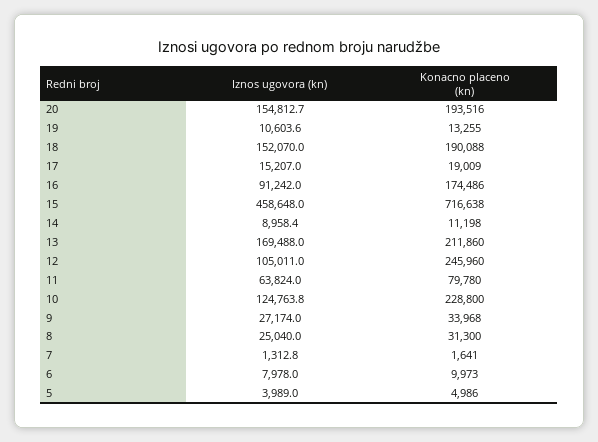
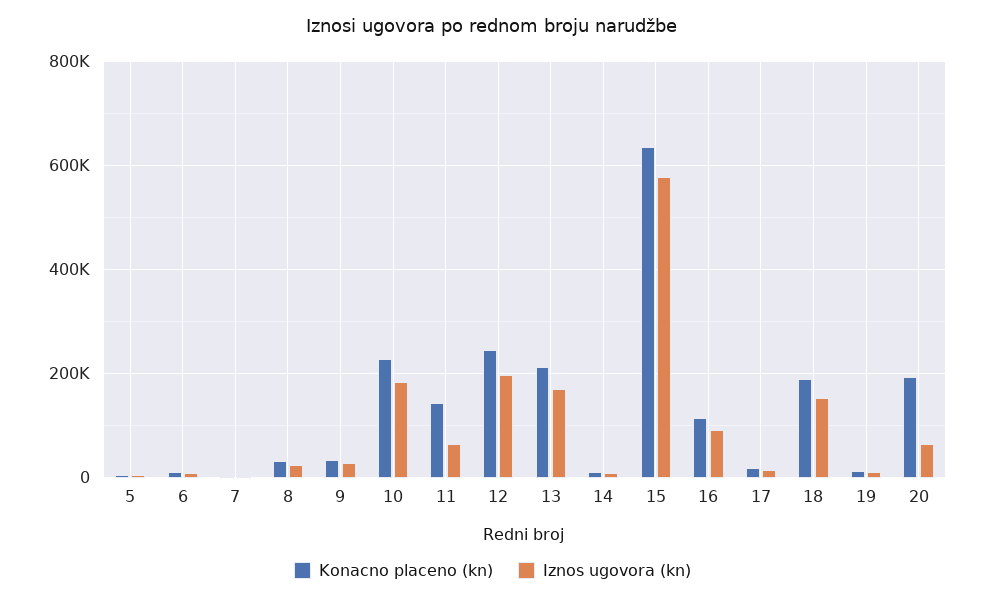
  {
    "Iznos ugovora (kn)": {
-     "20": 154812.7,
+     "20": 60000,
      "19": 10603.6,
      "18": 152070,
      "17": 15207,
      "16": 91242,
-     "15": 458648,
+     "15": 580000,
      "14": 8958.4,
      "13": 169488,
-     "12": 105011,
+     "12": 200000,
      "11": 63824,
-     "10": 124763.8,
+     "10": 180000,
      "9": 27174,
      "8": 25040,
      "7": 1312.8,
      "6": 7978,
      "5": 3989
    },
    "Konacno placeno (kn)": {
      "20": 193516,
      "19": 13255,
      "18": 190088,
      "17": 19009,
-     "16": 174486,
+     "16": 120000,
-     "15": 716638,
+     "15": 640000,
      "14": 11198,
      "13": 211860,
      "12": 245960,
-     "11": 79780,
+     "11": 140000,
      "10": 228800,
      "9": 33968,
      "8": 31300,
      "7": 1641,
      "6": 9973,
      "5": 4986
    }
  }

